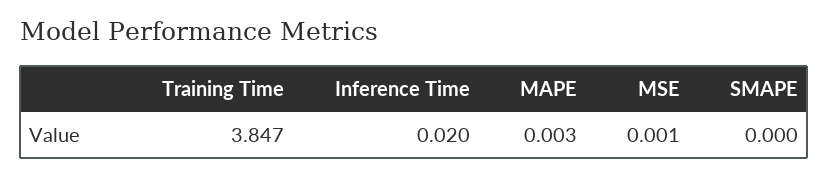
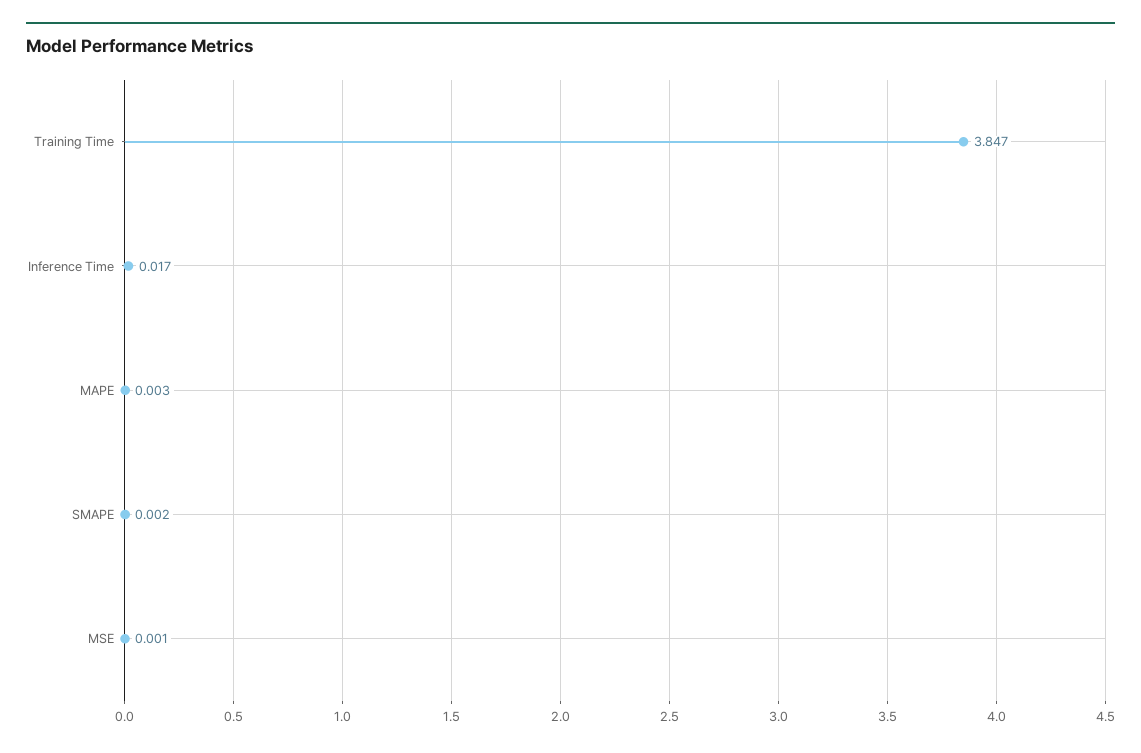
  {
    "Training Time": 3.847,
-   "Inference Time": 0.02,
+   "Inference Time": 0.017,
    "MAPE": 0.003,
    "MSE": 0.001,
-   "SMAPE": 0
+   "SMAPE": 0.002
  }

